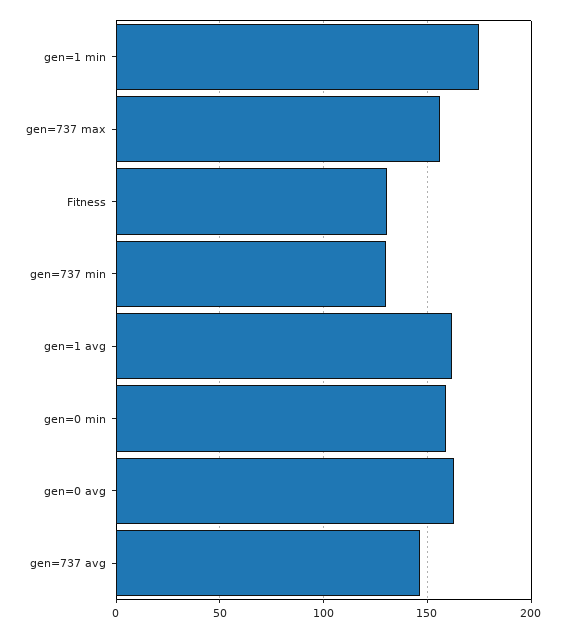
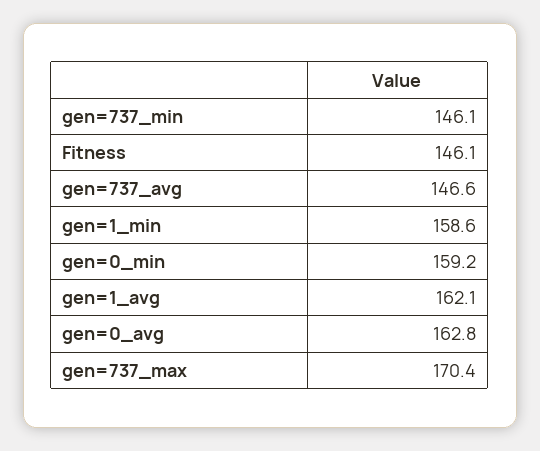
  {
-   "gen=1 min": 175,
+   "gen=1 min": 158.6,
-   "gen=737 max": 155,
+   "gen=737 max": 170.4,
-   "Fitness": 130,
+   "Fitness": 146.1,
-   "gen=737 min": 130,
+   "gen=737 min": 146.1,
    "gen=1 avg": 162.1,
    "gen=0 min": 159.2,
    "gen=0 avg": 162.8,
    "gen=737 avg": 146.6
  }

